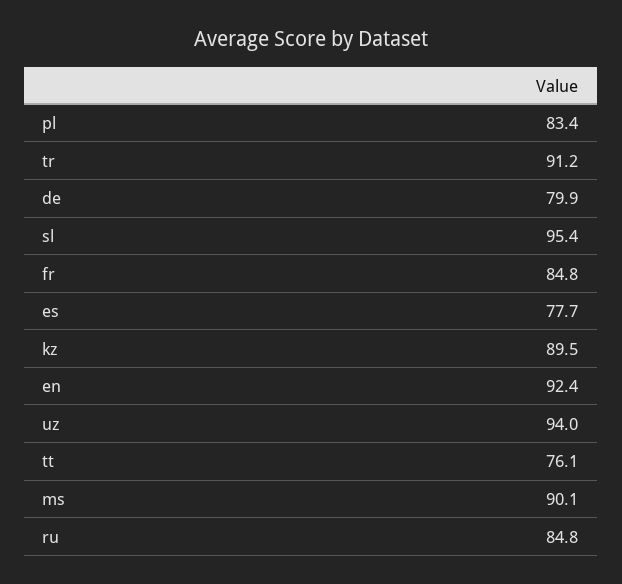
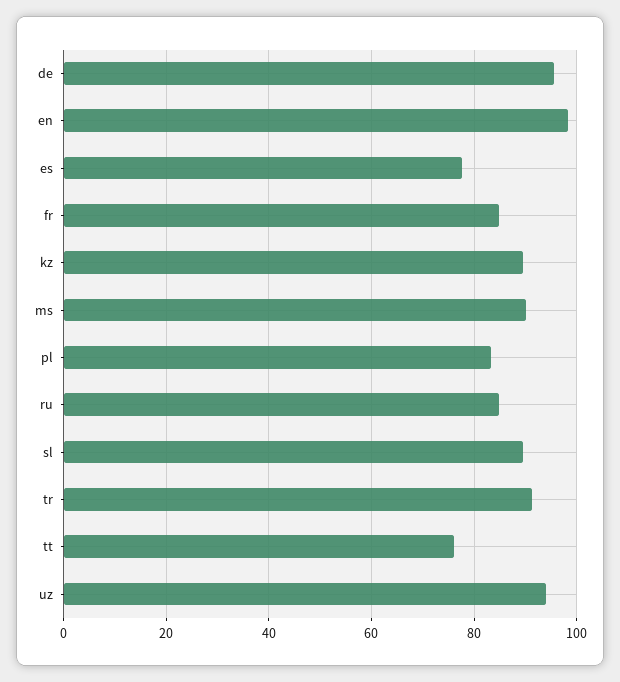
  {
    "pl": 83.4,
    "tr": 91.2,
-   "de": 79.9,
+   "de": 96,
-   "sl": 95.4,
+   "sl": 90,
    "fr": 84.8,
    "es": 77.7,
    "kz": 89.5,
-   "en": 92.4,
+   "en": 98,
    "uz": 94,
    "tt": 76.1,
    "ms": 90.1,
    "ru": 84.8
  }

